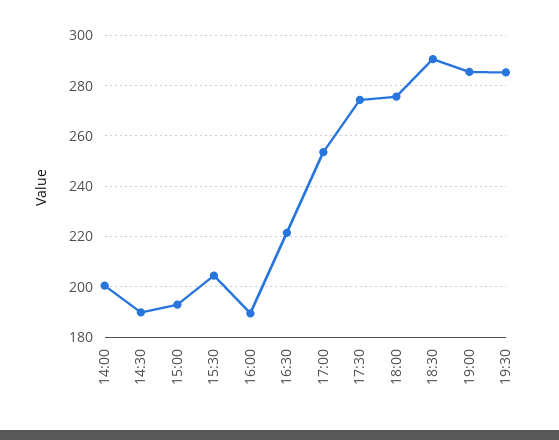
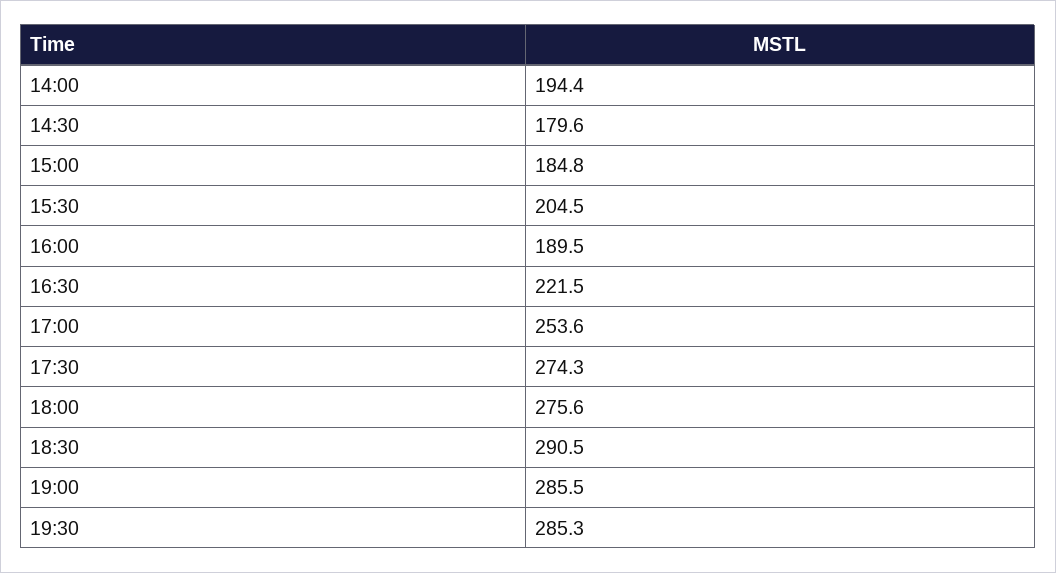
  {
-   "14:00": 200,
+   "14:00": 194.4,
-   "14:30": 190,
+   "14:30": 179.6,
-   "15:00": 192.5,
+   "15:00": 184.8,
    "15:30": 204.5,
    "16:00": 189.5,
    "16:30": 221.5,
    "17:00": 253.6,
    "17:30": 274.3,
    "18:00": 275.6,
    "18:30": 290.5,
    "19:00": 285.5,
    "19:30": 285.3
  }

